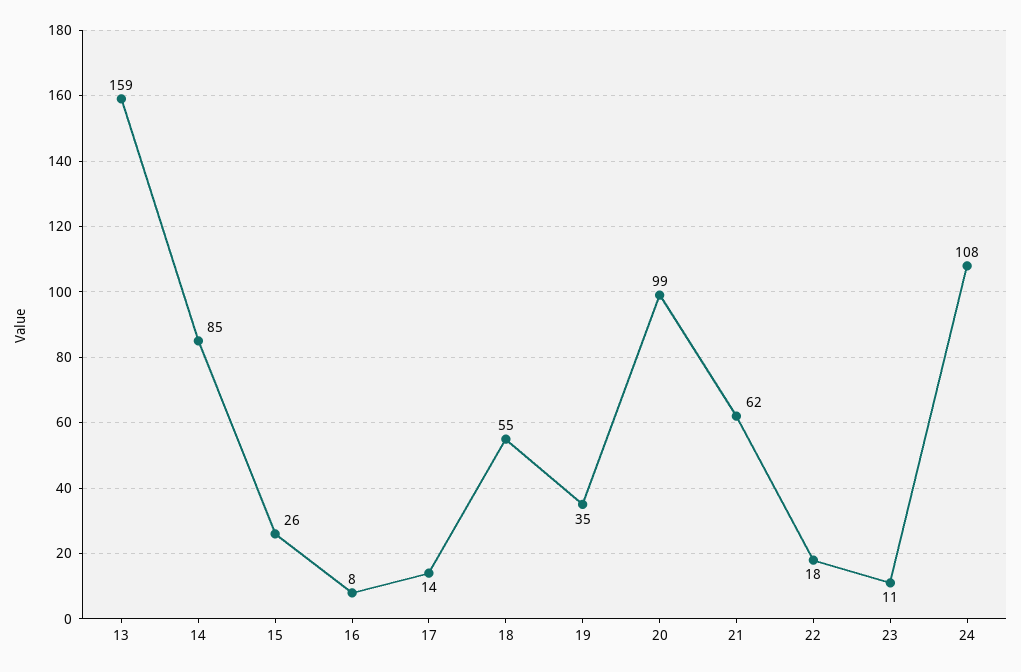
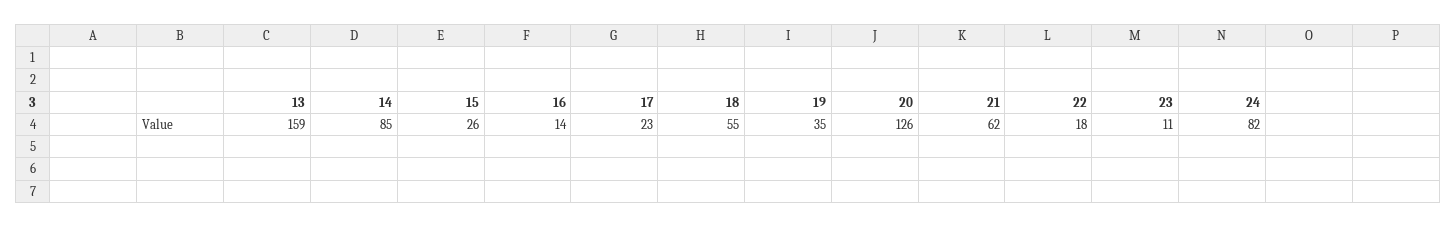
  {
    "13": 159,
    "14": 85,
    "15": 26,
-   "16": 8,
+   "16": 14,
-   "17": 14,
+   "17": 23,
    "18": 55,
    "19": 35,
-   "20": 99,
+   "20": 126,
    "21": 62,
    "22": 18,
    "23": 11,
-   "24": 108
+   "24": 82
  }

